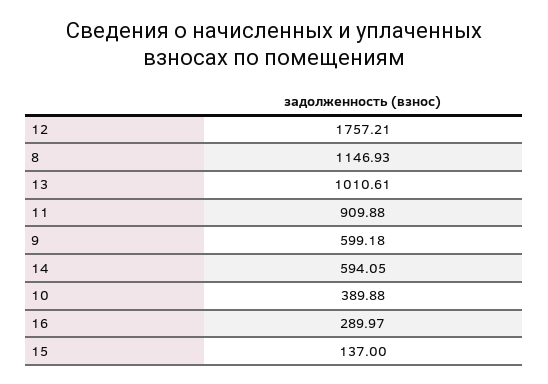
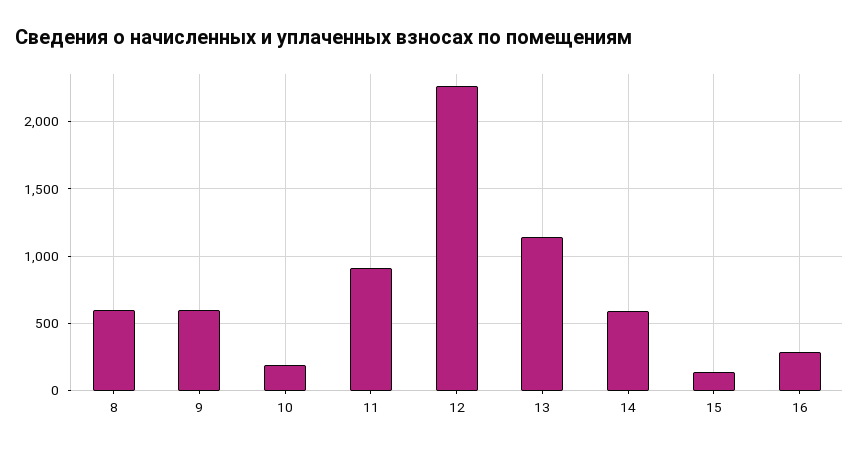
  {
-   "12": 1757.21,
+   "12": 2250,
-   "8": 1146.93,
+   "8": 600,
-   "13": 1010.61,
+   "13": 1150,
    "11": 909.88,
    "9": 599.18,
    "14": 594.05,
-   "10": 389.88,
+   "10": 200,
    "16": 289.97,
    "15": 137
  }

